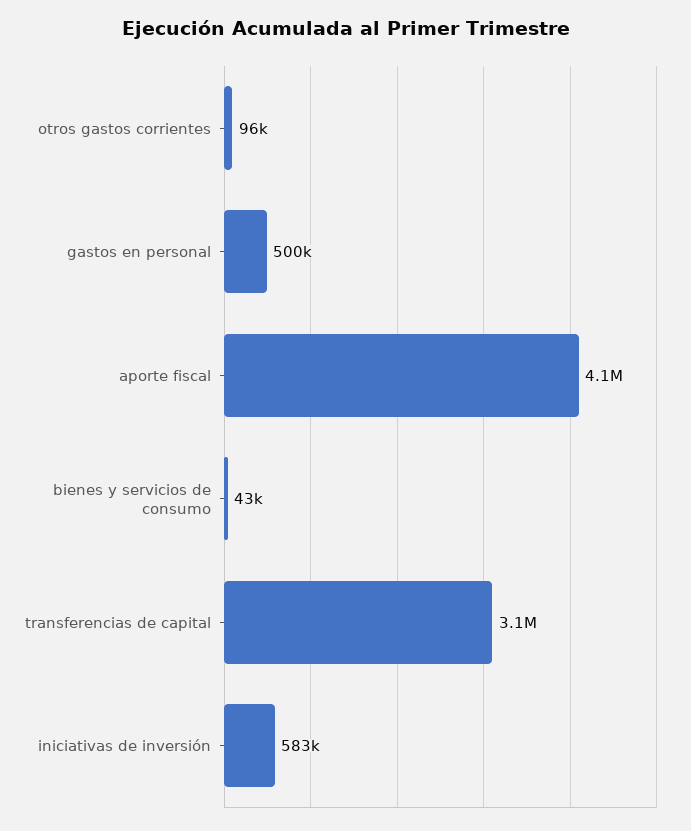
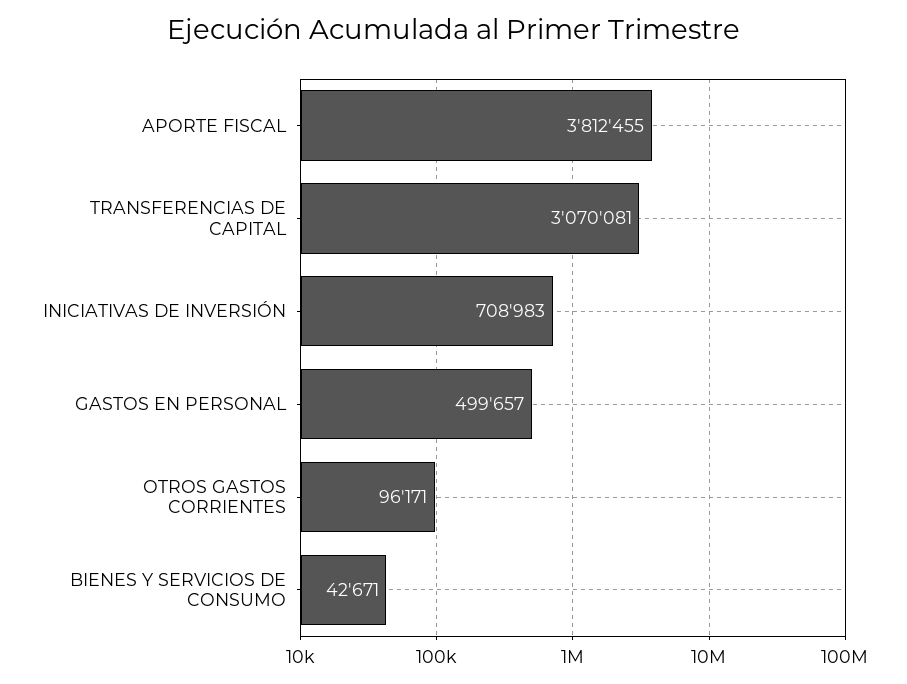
  {
    "otros gastos corrientes": 96171,
    "gastos en personal": 499657,
-   "aporte fiscal": 4100000,
+   "aporte fiscal": 3812455,
    "bienes y servicios de consumo": 42671,
    "transferencias de capital": 3070081,
-   "iniciativas de inversión": 583000
+   "iniciativas de inversión": 708983
  }

